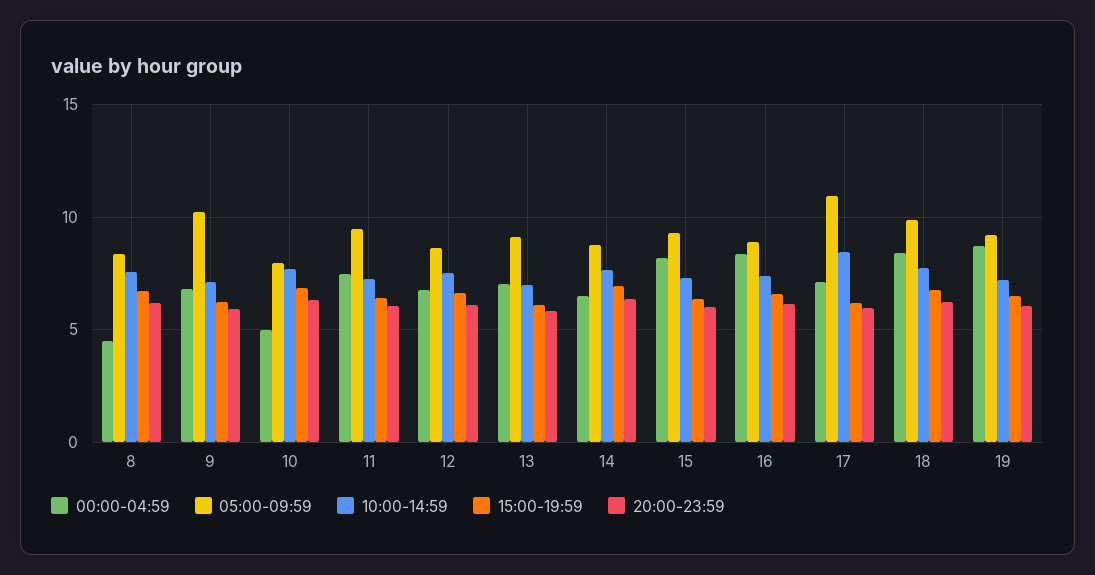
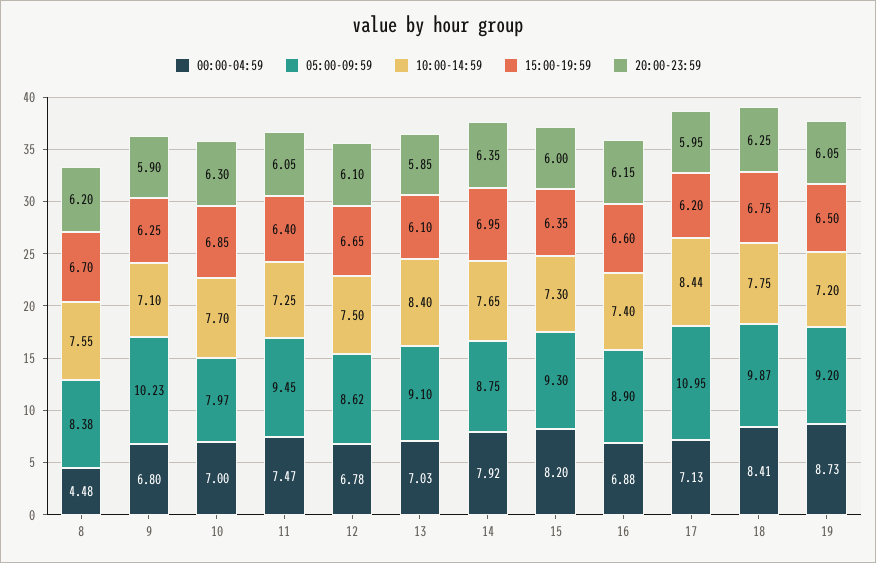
  {
    "00:00-04:59": {
      "8": 4.48,
      "9": 6.8,
-     "10": 5,
+     "10": 7,
      "11": 7.47,
      "12": 6.78,
      "13": 7.03,
-     "14": 6.5,
+     "14": 7.92,
      "15": 8.2,
-     "16": 8.5,
+     "16": 6.88,
      "17": 7.13,
      "18": 8.41,
      "19": 8.73
    },
    "05:00-09:59": {
      "8": 8.38,
      "9": 10.23,
      "10": 7.97,
      "11": 9.45,
      "12": 8.62,
      "13": 9.1,
      "14": 8.75,
      "15": 9.3,
      "16": 8.9,
      "17": 10.95,
      "18": 9.87,
      "19": 9.2
    },
    "10:00-14:59": {
      "8": 7.55,
      "9": 7.1,
      "10": 7.7,
      "11": 7.25,
      "12": 7.5,
-     "13": 7,
+     "13": 8.4,
      "14": 7.65,
      "15": 7.3,
      "16": 7.4,
      "17": 8.44,
      "18": 7.75,
      "19": 7.2
    },
    "15:00-19:59": {
      "8": 6.7,
      "9": 6.25,
      "10": 6.85,
      "11": 6.4,
      "12": 6.65,
      "13": 6.1,
      "14": 6.95,
      "15": 6.35,
      "16": 6.6,
      "17": 6.2,
      "18": 6.75,
      "19": 6.5
    },
    "20:00-23:59": {
      "8": 6.2,
      "9": 5.9,
      "10": 6.3,
      "11": 6.05,
      "12": 6.1,
      "13": 5.85,
      "14": 6.35,
      "15": 6,
      "16": 6.15,
      "17": 5.95,
      "18": 6.25,
      "19": 6.05
    }
  }

